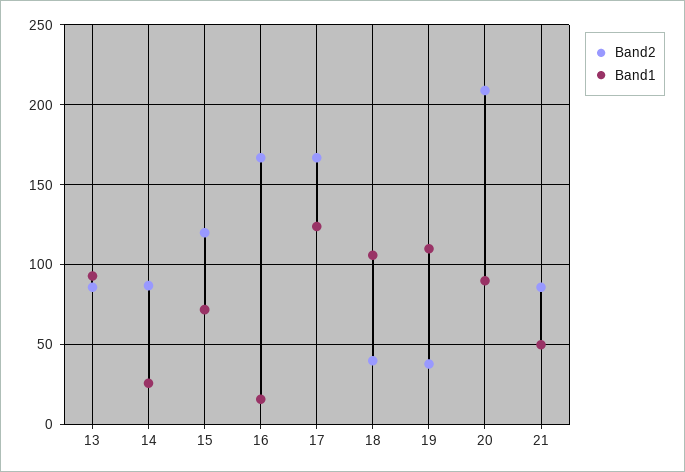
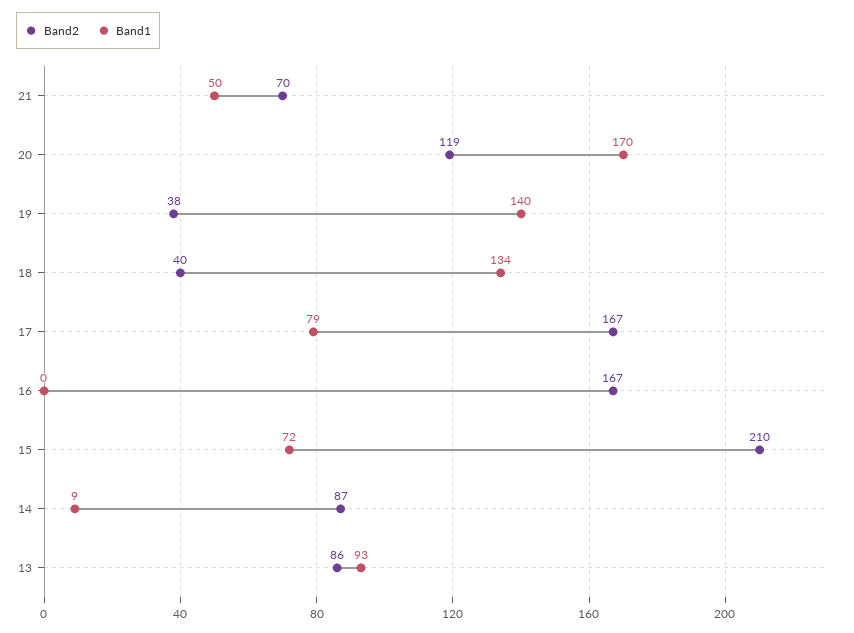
  {
    "Band2": {
      "13": 86,
      "14": 87,
-     "15": 120,
+     "15": 210,
      "16": 167,
      "17": 167,
      "18": 40,
      "19": 38,
-     "20": 210,
+     "20": 119,
-     "21": 85
+     "21": 70
    },
    "Band1": {
      "13": 93,
-     "14": 25,
+     "14": 9,
      "15": 72,
-     "16": 15,
+     "16": 0,
-     "17": 125,
+     "17": 79,
-     "18": 105,
+     "18": 134,
-     "19": 110,
+     "19": 140,
-     "20": 90,
+     "20": 170,
      "21": 50
    }
  }

